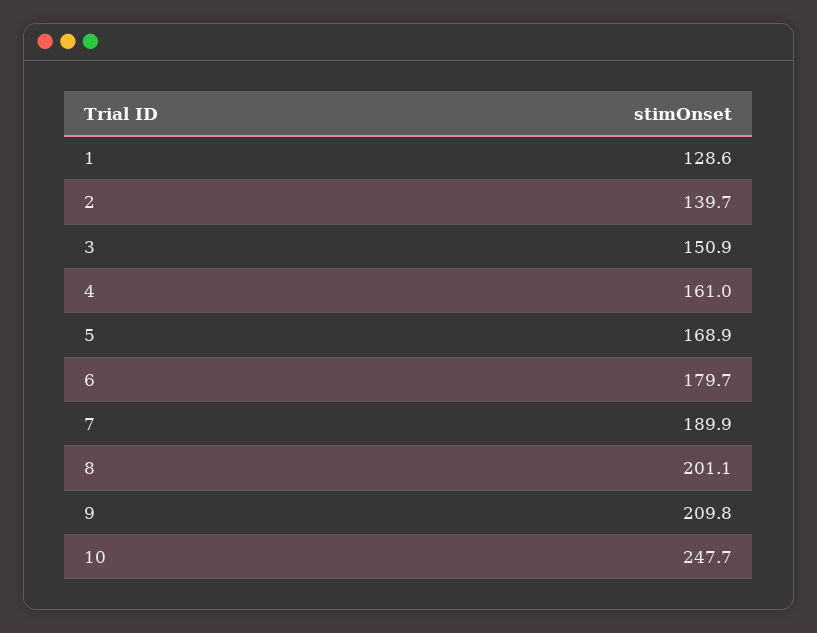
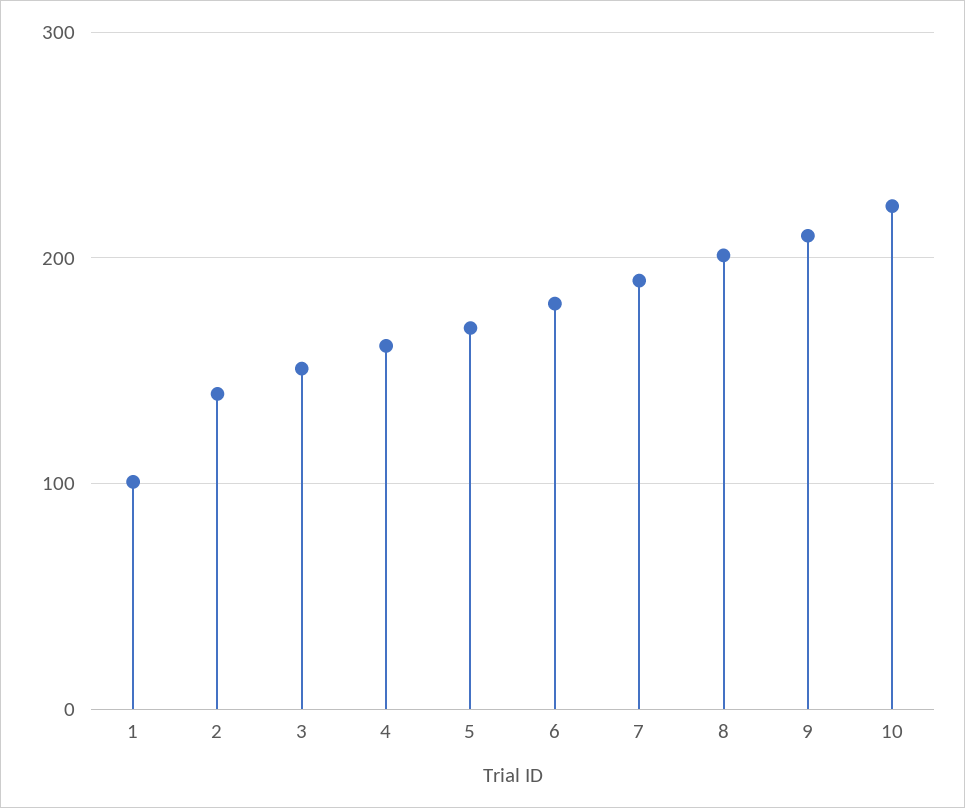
  {
-   "1": 128.6,
+   "1": 100,
    "2": 139.7,
    "3": 150.9,
    "4": 161,
    "5": 168.9,
    "6": 179.7,
    "7": 189.9,
    "8": 201.1,
    "9": 209.8,
-   "10": 247.7
+   "10": 220
  }

